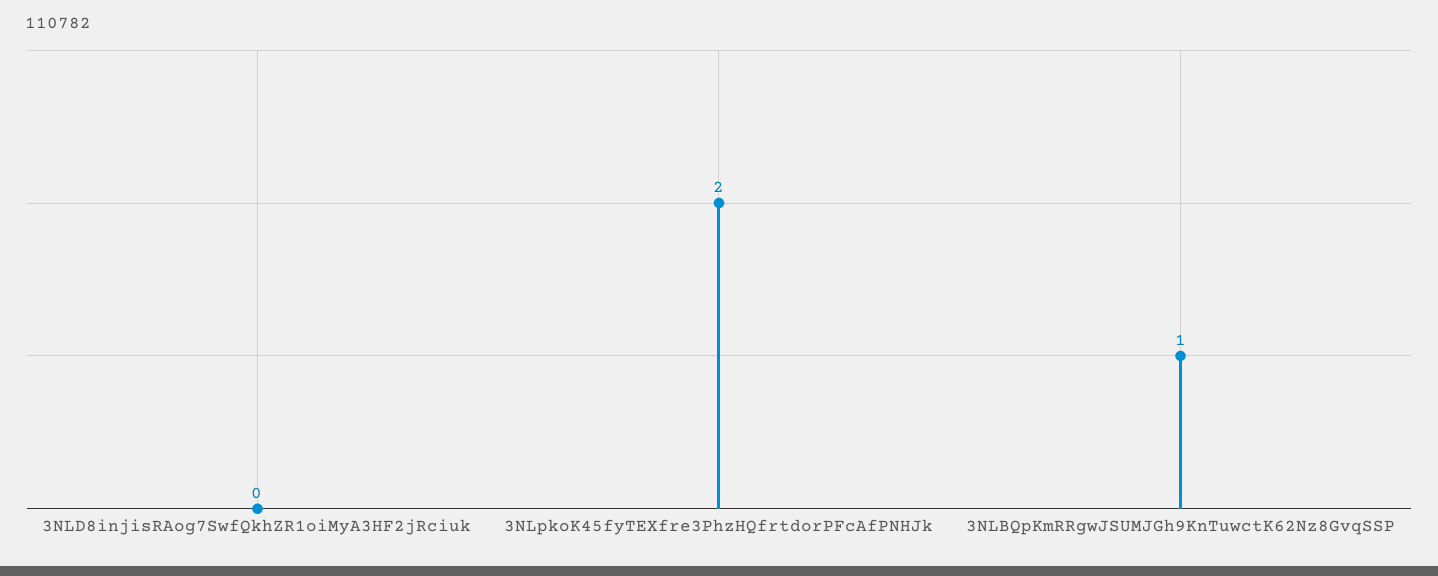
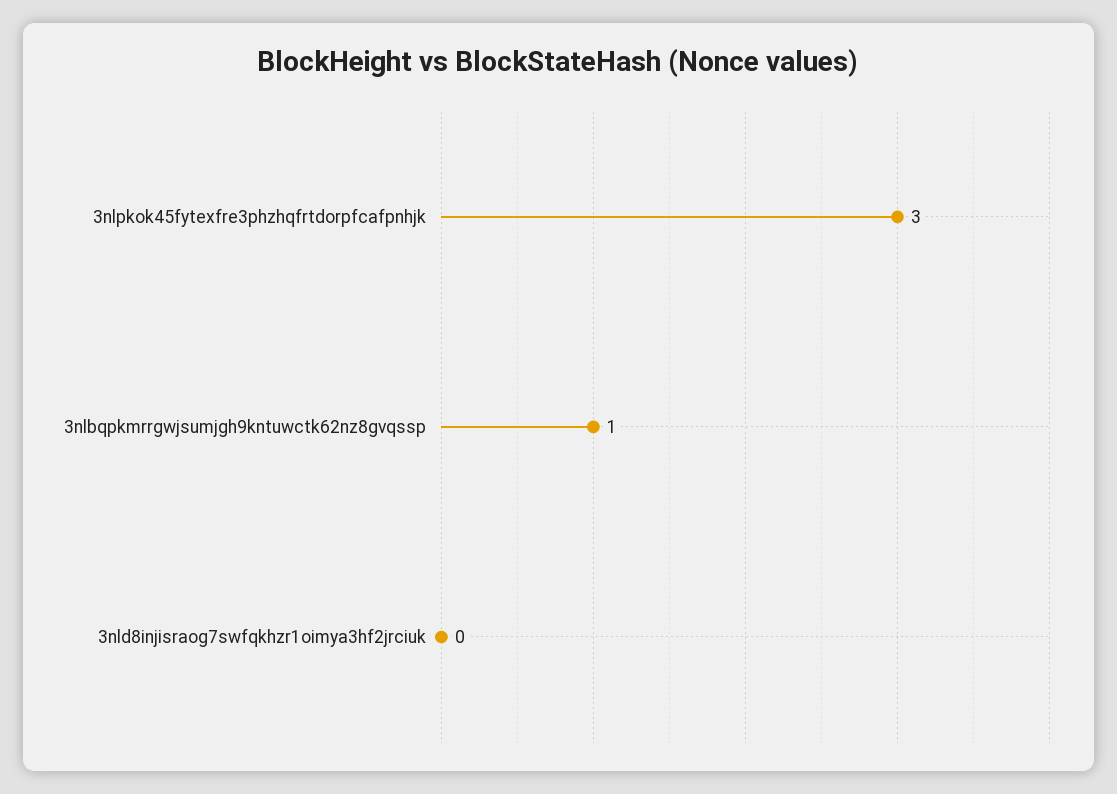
  {
    "3NLD8injisRAog7SwfQkhZR1oiMyA3HF2jRciuk": 0,
-   "3NLpkoK45fyTEXfre3PhzHQfrtdorPFcAfPNHJk": 2,
+   "3NLpkoK45fyTEXfre3PhzHQfrtdorPFcAfPNHJk": 3,
    "3NLBQpKmRRgwJSUMJGh9KnTuwctK62Nz8GvqSSP": 1
  }

